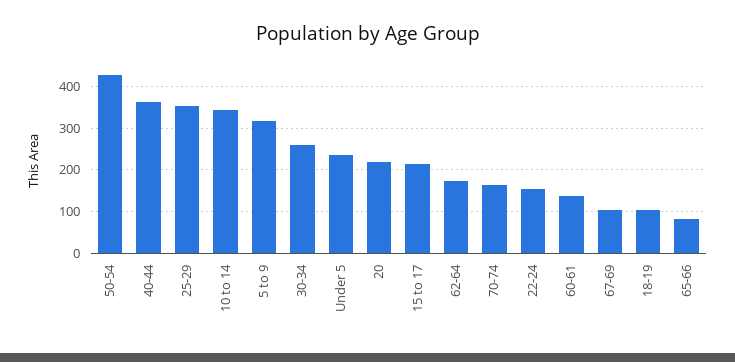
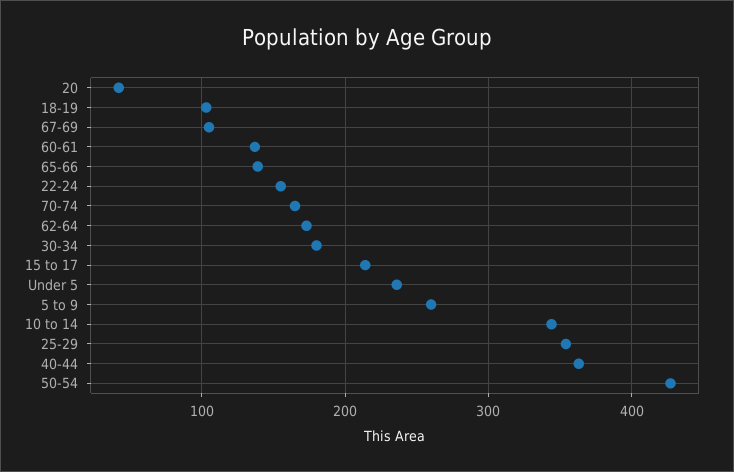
  {
    "50-54": 430,
    "40-44": 360,
    "25-29": 350,
    "10 to 14": 340,
-   "5 to 9": 320,
+   "5 to 9": 260,
-   "30-34": 260,
+   "30-34": 180,
    "Under 5": 240,
-   "20": 220,
+   "20": 40,
    "15 to 17": 210,
    "62-64": 170,
    "70-74": 170,
    "22-24": 160,
    "60-61": 140,
    "67-69": 110,
    "18-19": 100,
-   "65-66": 80
+   "65-66": 140
  }

